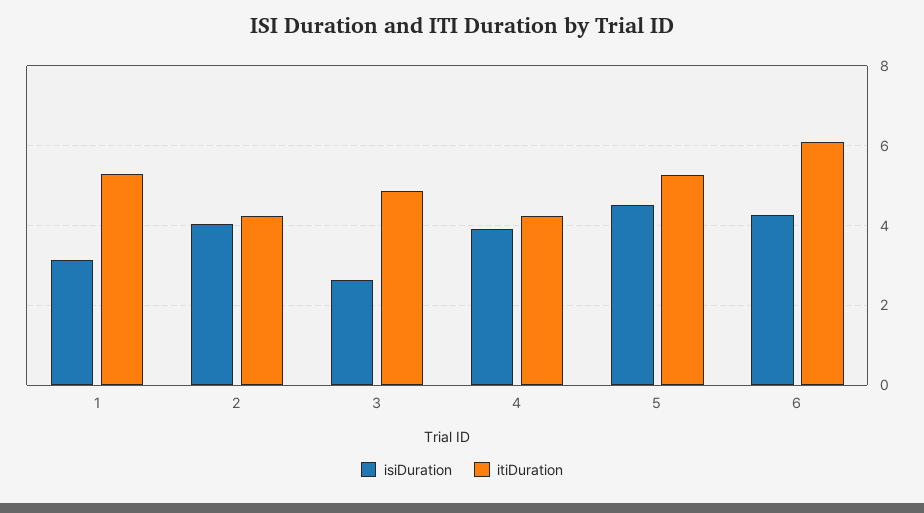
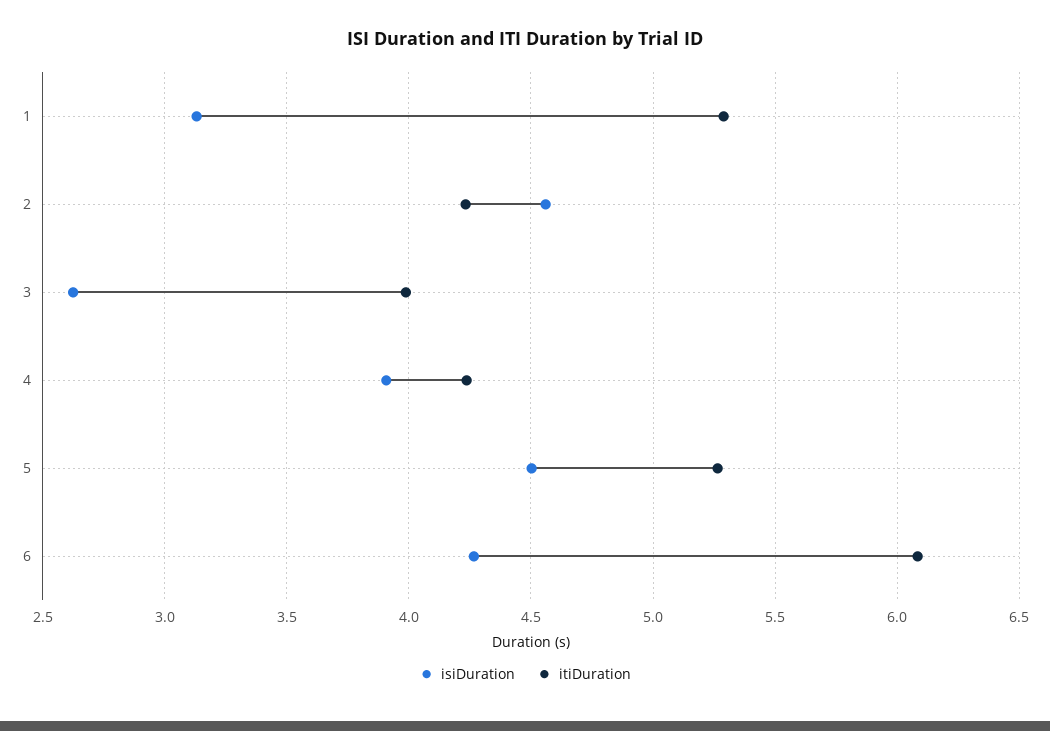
  {
    "isiDuration": {
      "1": 3.15,
-     "2": 4,
+     "2": 4.55,
      "3": 2.6,
      "4": 3.9,
      "5": 4.5,
      "6": 4.25
    },
    "itiDuration": {
      "1": 5.3,
      "2": 4.25,
-     "3": 4.8,
+     "3": 4,
      "4": 4.25,
      "5": 5.25,
      "6": 6.1
    }
  }

